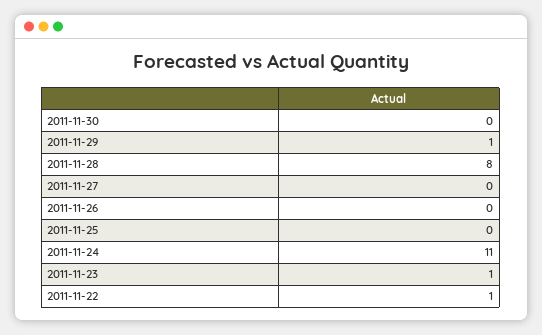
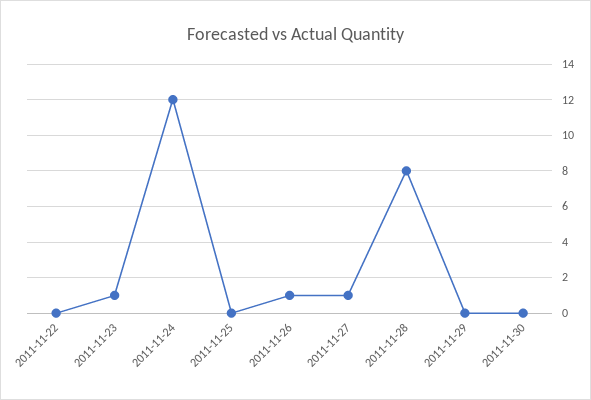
  {
    "2011-11-30": 0,
-   "2011-11-29": 1,
+   "2011-11-29": 0,
    "2011-11-28": 8,
-   "2011-11-27": 0,
+   "2011-11-27": 1,
-   "2011-11-26": 0,
+   "2011-11-26": 1,
    "2011-11-25": 0,
-   "2011-11-24": 11,
+   "2011-11-24": 12,
    "2011-11-23": 1,
-   "2011-11-22": 1
+   "2011-11-22": 0
  }

